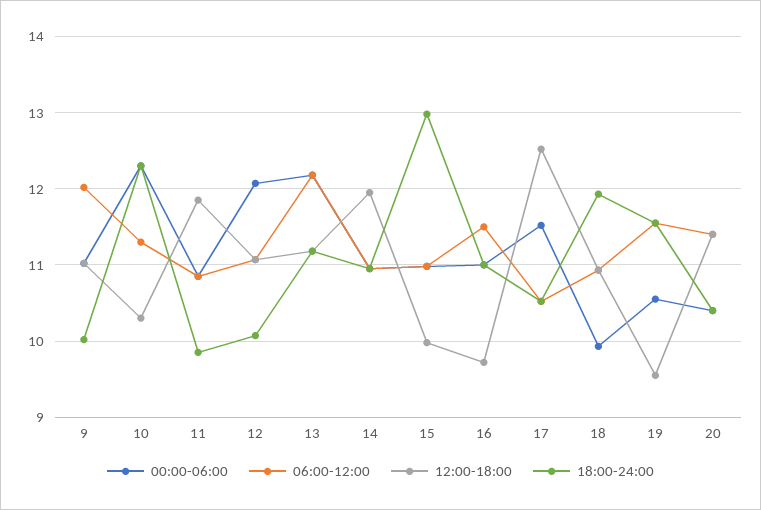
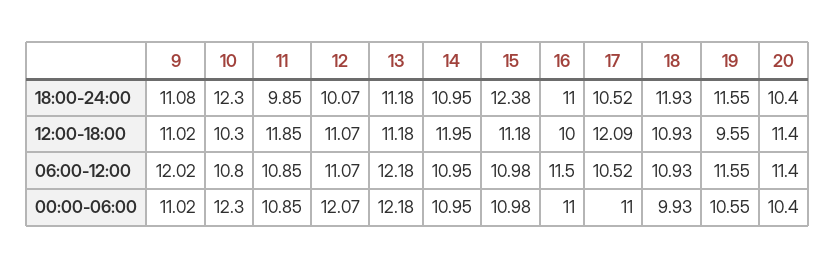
  {
    "00:00-06:00": {
      "9": 11.02,
      "10": 12.3,
      "11": 10.85,
      "12": 12.07,
      "13": 12.18,
      "14": 10.95,
      "15": 10.98,
      "16": 11,
-     "17": 11.5,
+     "17": 11,
      "18": 9.93,
      "19": 10.55,
      "20": 10.4
    },
    "06:00-12:00": {
      "9": 12.02,
-     "10": 11.3,
+     "10": 10.8,
      "11": 10.85,
      "12": 11.07,
      "13": 12.18,
      "14": 10.95,
      "15": 10.98,
      "16": 11.5,
      "17": 10.52,
      "18": 10.93,
      "19": 11.55,
      "20": 11.4
    },
    "12:00-18:00": {
      "9": 11.02,
      "10": 10.3,
      "11": 11.85,
      "12": 11.07,
      "13": 11.18,
      "14": 11.95,
-     "15": 10,
+     "15": 11.18,
-     "16": 9.7,
+     "16": 10,
-     "17": 12.5,
+     "17": 12.09,
      "18": 10.93,
      "19": 9.55,
      "20": 11.4
    },
    "18:00-24:00": {
-     "9": 10,
+     "9": 11.08,
      "10": 12.3,
      "11": 9.85,
      "12": 10.07,
      "13": 11.18,
      "14": 10.95,
-     "15": 13,
+     "15": 12.38,
      "16": 11,
      "17": 10.52,
      "18": 11.93,
      "19": 11.55,
      "20": 10.4
    }
  }

